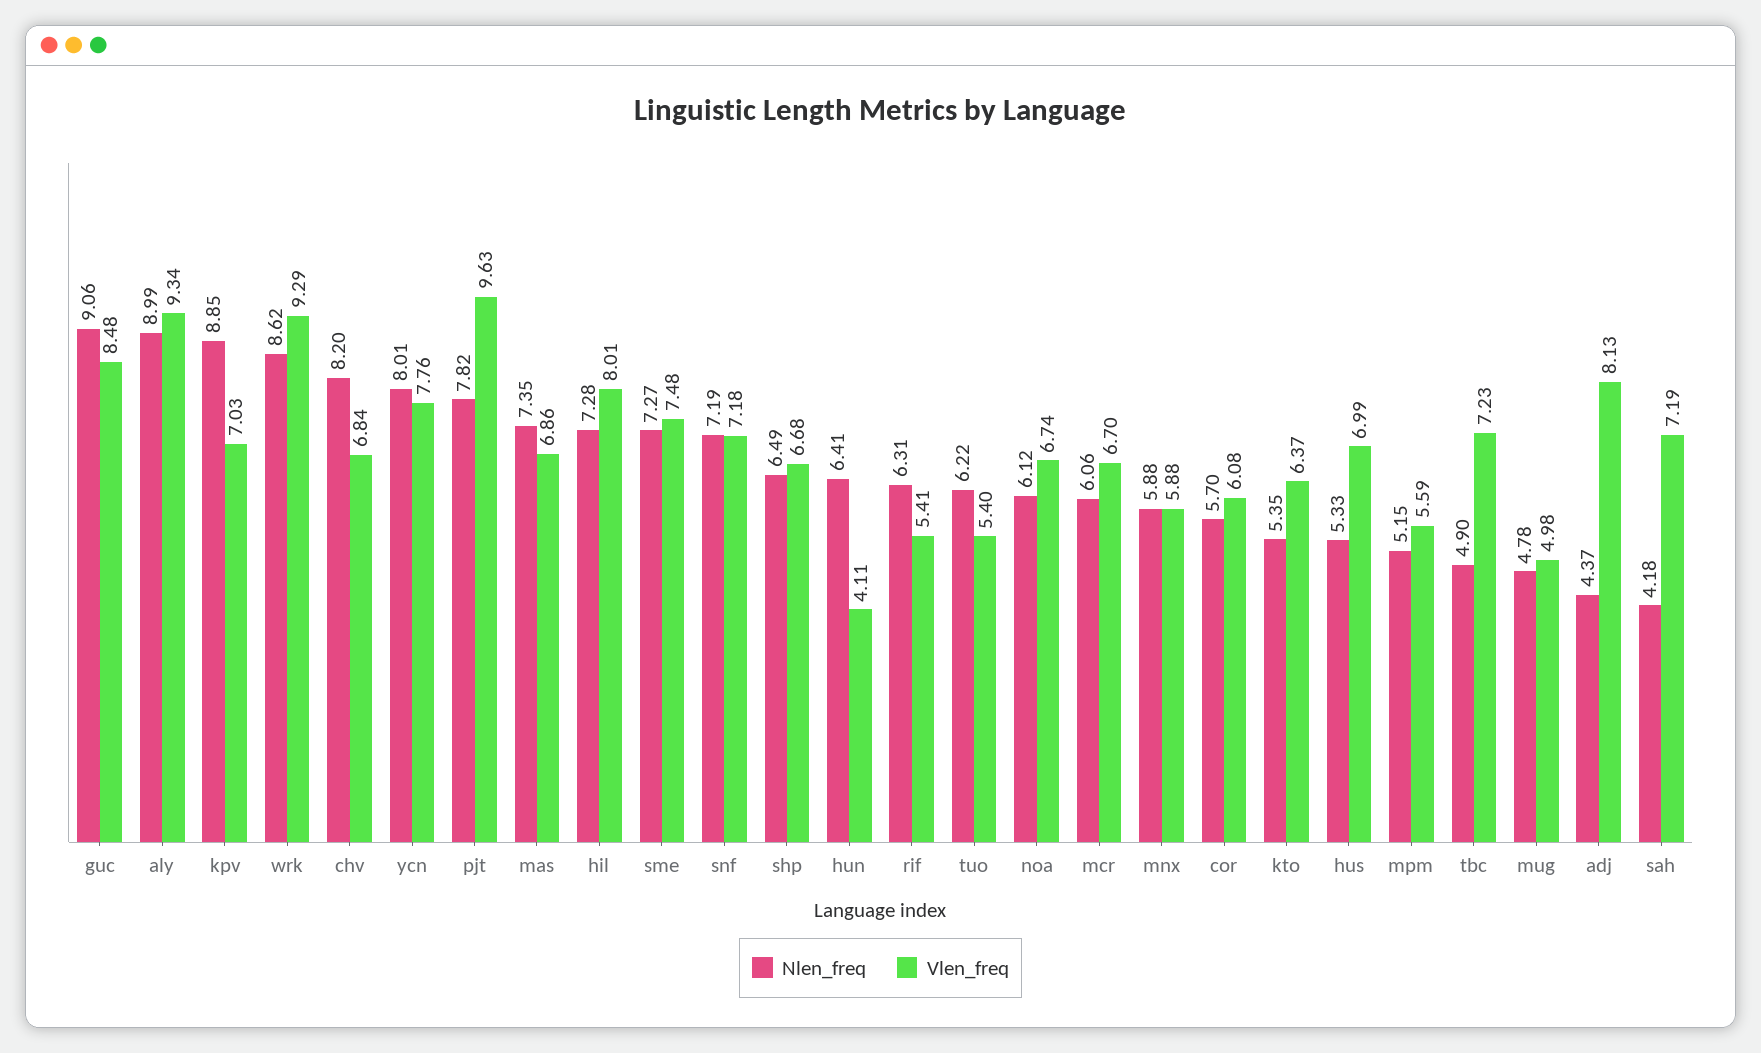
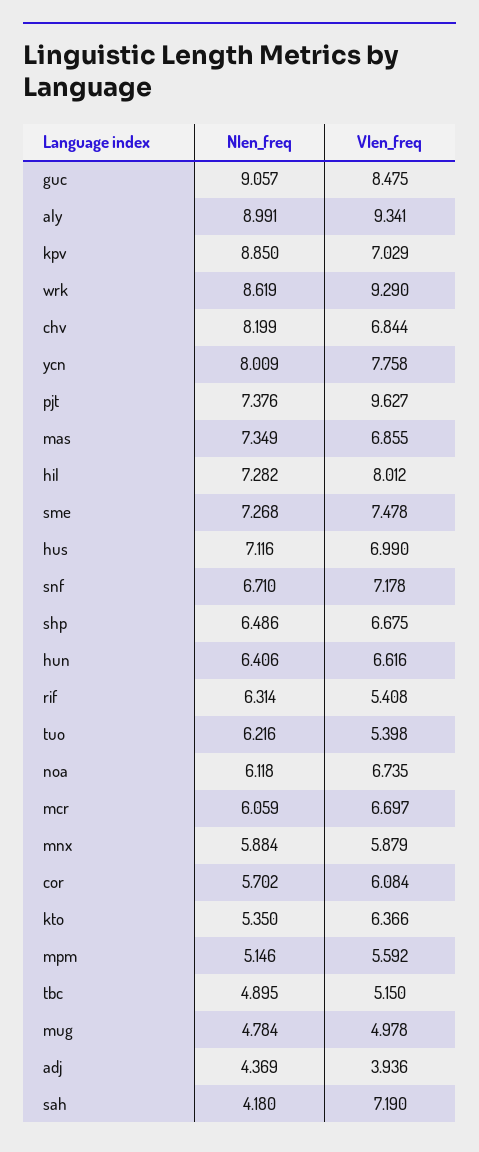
  {
    "Nlen_freq": {
      "guc": 9.057,
      "aly": 8.991,
      "kpv": 8.85,
      "wrk": 8.619,
      "chv": 8.199,
      "ycn": 8.009,
-     "pjt": 7.82,
+     "pjt": 7.376,
      "mas": 7.349,
      "hil": 7.282,
      "sme": 7.268,
-     "snf": 7.19,
+     "snf": 6.71,
      "shp": 6.486,
      "hun": 6.406,
      "rif": 6.314,
      "tuo": 6.216,
      "noa": 6.118,
      "mcr": 6.059,
      "mnx": 5.884,
      "cor": 5.702,
      "kto": 5.35,
-     "hus": 5.33,
+     "hus": 7.116,
      "mpm": 5.146,
      "tbc": 4.895,
      "mug": 4.784,
      "adj": 4.369,
      "sah": 4.18
    },
    "Vlen_freq": {
      "guc": 8.475,
      "aly": 9.341,
      "kpv": 7.029,
      "wrk": 9.29,
      "chv": 6.844,
      "ycn": 7.758,
      "pjt": 9.627,
      "mas": 6.855,
      "hil": 8.012,
      "sme": 7.478,
      "snf": 7.178,
      "shp": 6.675,
-     "hun": 4.11,
+     "hun": 6.616,
      "rif": 5.408,
      "tuo": 5.398,
      "noa": 6.735,
      "mcr": 6.697,
      "mnx": 5.879,
      "cor": 6.084,
      "kto": 6.366,
      "hus": 6.99,
      "mpm": 5.592,
-     "tbc": 7.23,
+     "tbc": 5.15,
      "mug": 4.978,
-     "adj": 8.13,
+     "adj": 3.936,
      "sah": 7.19
    }
  }

